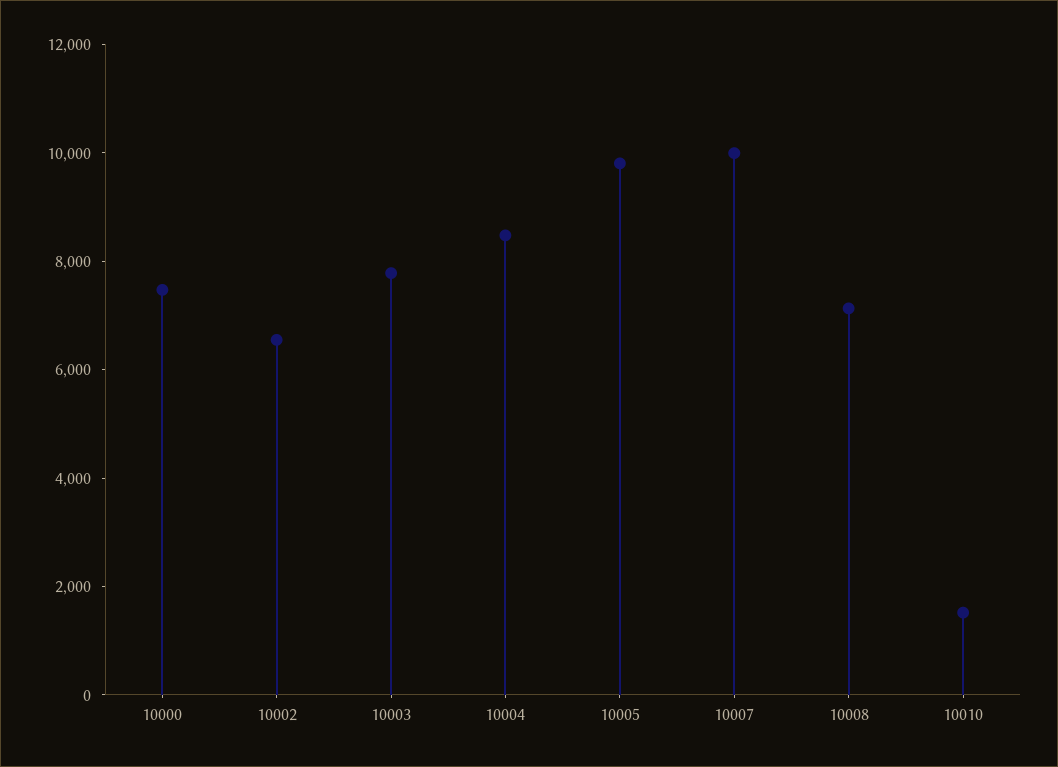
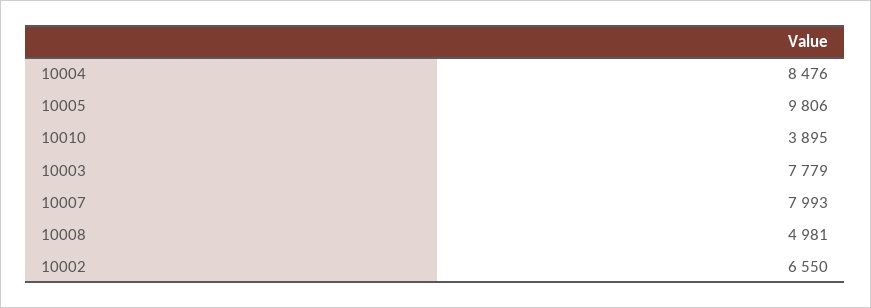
  {
-   "10000": 7500,
    "10002": 6550,
    "10003": 7779,
    "10004": 8476,
    "10005": 9806,
-   "10007": 10000,
+   "10007": 7993,
-   "10008": 7000,
+   "10008": 4981,
-   "10010": 1500
+   "10010": 3895
  }

